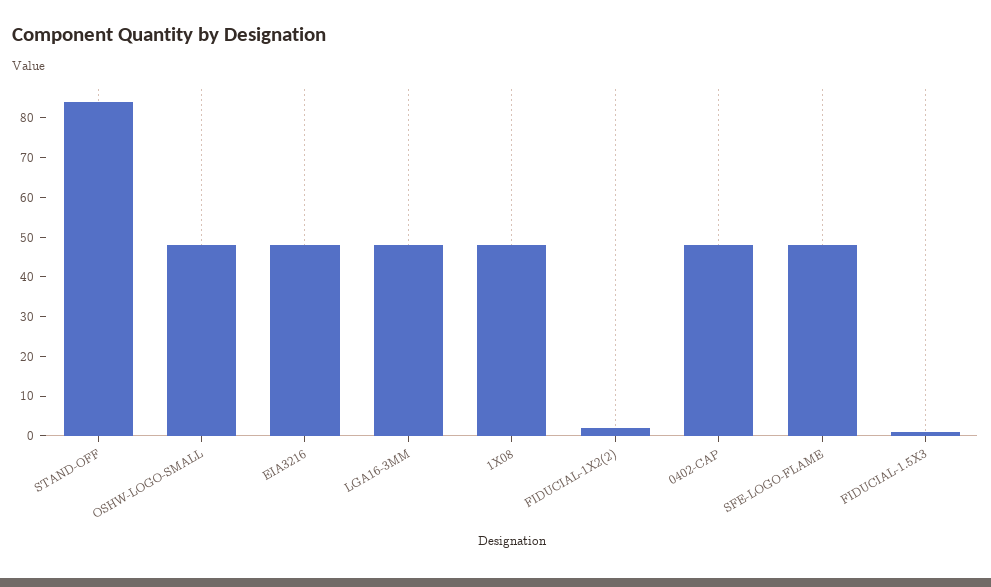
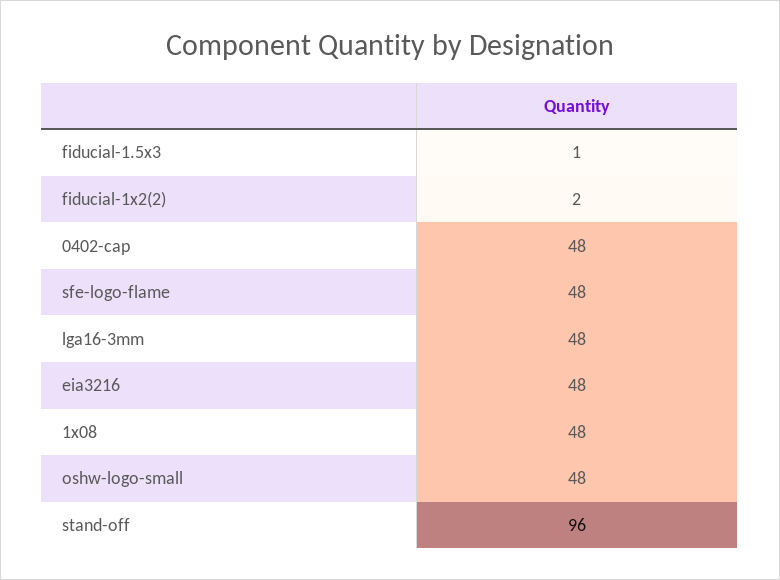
  {
-   "STAND-OFF": 85,
+   "STAND-OFF": 96,
    "OSHW-LOGO-SMALL": 48,
    "EIA3216": 48,
    "LGA16-3MM": 48,
    "1X08": 48,
    "FIDUCIAL-1X2(2)": 2,
    "0402-CAP": 48,
    "SFE-LOGO-FLAME": 48,
    "FIDUCIAL-1.5X3": 1
  }

